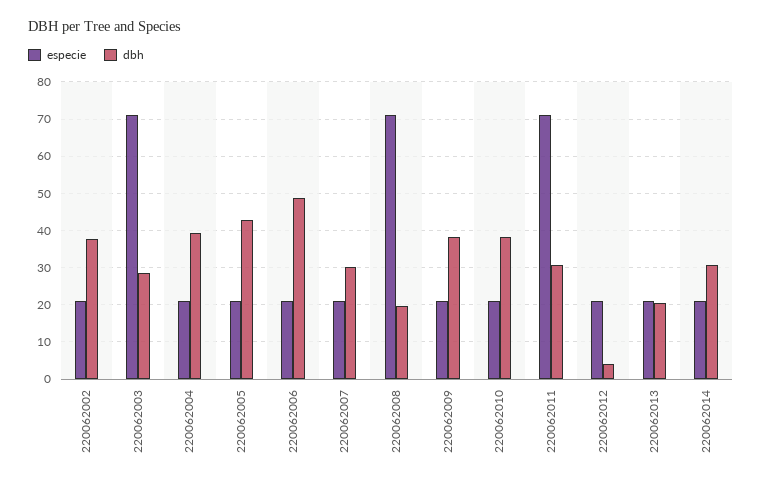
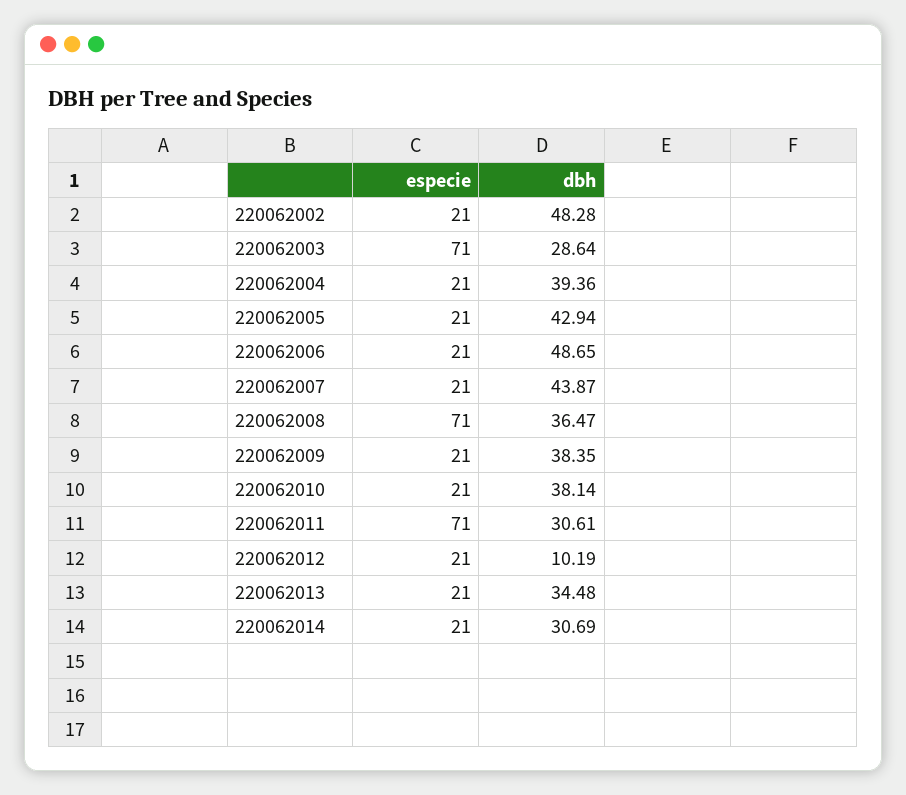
  {
    "especie": {
      "220062002": 21,
      "220062003": 71,
      "220062004": 21,
      "220062005": 21,
      "220062006": 21,
      "220062007": 21,
      "220062008": 71,
      "220062009": 21,
      "220062010": 21,
      "220062011": 71,
      "220062012": 21,
      "220062013": 21,
      "220062014": 21
    },
    "dbh": {
-     "220062002": 38,
+     "220062002": 48.28,
      "220062003": 28.64,
      "220062004": 39.36,
      "220062005": 42.94,
      "220062006": 48.65,
-     "220062007": 30,
+     "220062007": 43.87,
-     "220062008": 20,
+     "220062008": 36.47,
      "220062009": 38.35,
      "220062010": 38.14,
      "220062011": 30.61,
-     "220062012": 4,
+     "220062012": 10.19,
-     "220062013": 20,
+     "220062013": 34.48,
      "220062014": 30.69
    }
  }

